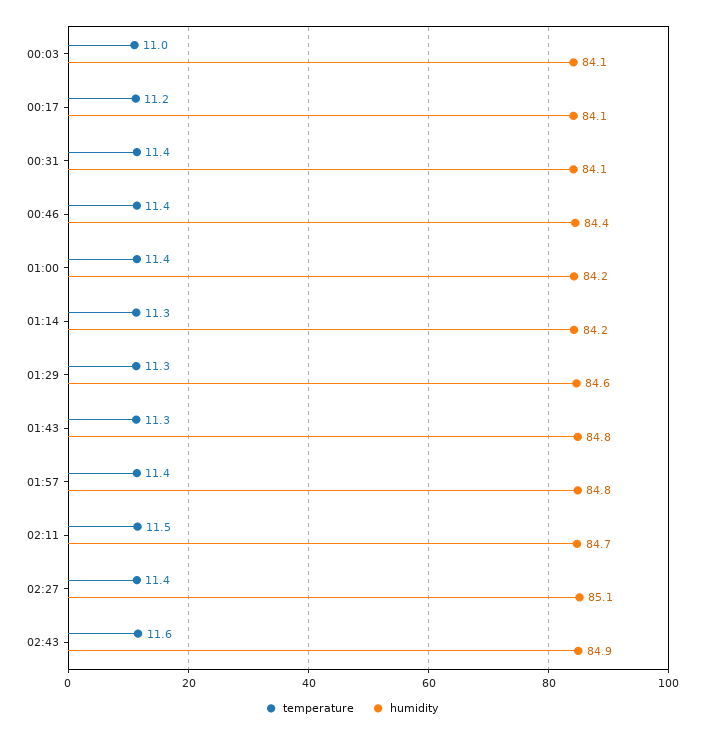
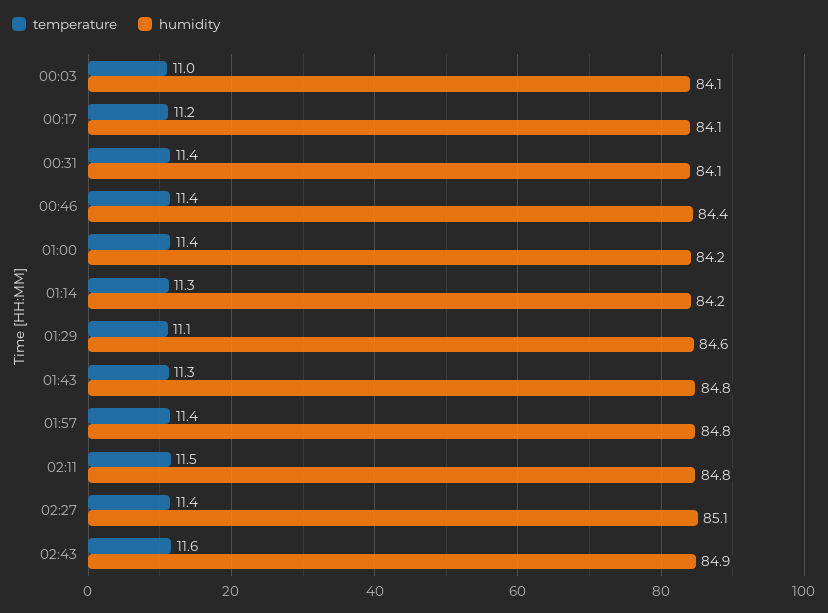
  {
    "temperature": {
      "00:03": 11,
      "00:17": 11.2,
      "00:31": 11.4,
      "00:46": 11.4,
      "01:00": 11.4,
      "01:14": 11.3,
-     "01:29": 11.3,
+     "01:29": 11.1,
      "01:43": 11.3,
      "01:57": 11.4,
      "02:11": 11.5,
      "02:27": 11.4,
      "02:43": 11.6
    },
    "humidity": {
      "00:03": 84.1,
      "00:17": 84.1,
      "00:31": 84.1,
      "00:46": 84.4,
      "01:00": 84.2,
      "01:14": 84.2,
      "01:29": 84.6,
      "01:43": 84.8,
      "01:57": 84.8,
-     "02:11": 84.7,
+     "02:11": 84.8,
      "02:27": 85.1,
      "02:43": 84.9
    }
  }

